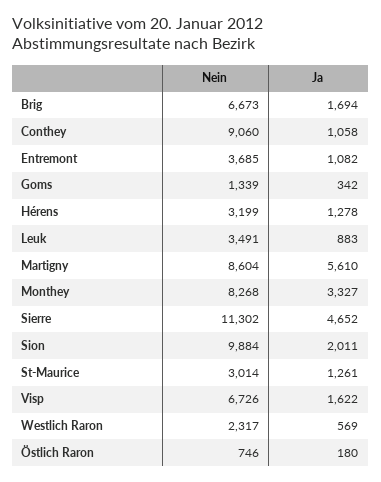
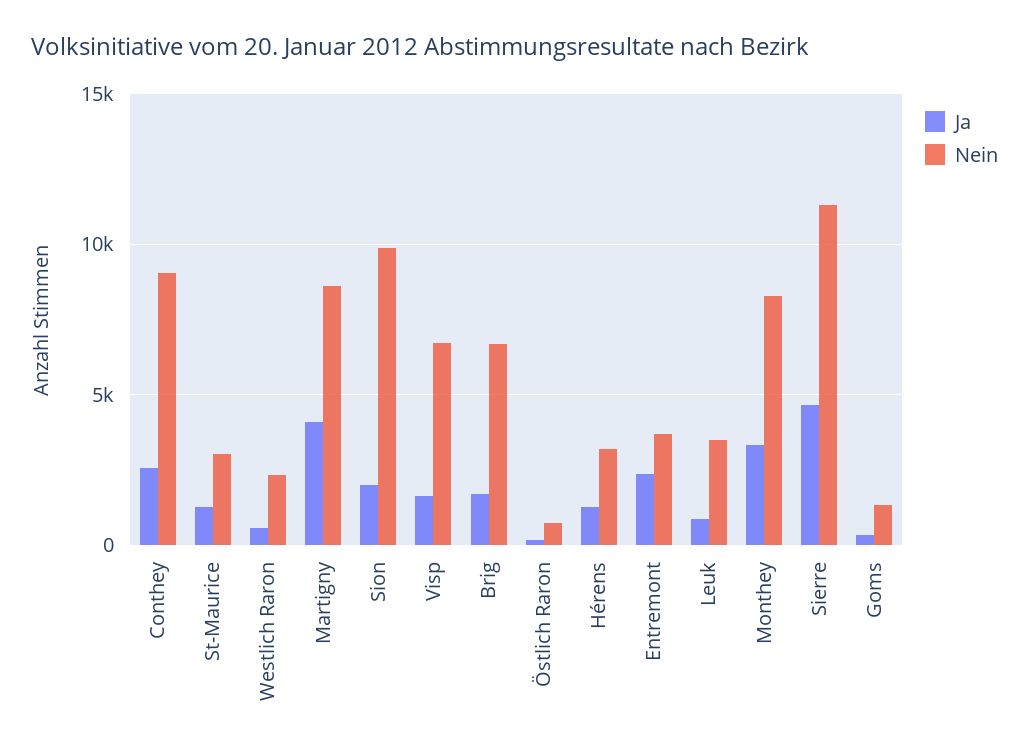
  {
    "Nein": {
      "Brig": 6673,
      "Conthey": 9060,
      "Entremont": 3685,
      "Goms": 1339,
      "Hérens": 3199,
      "Leuk": 3491,
      "Martigny": 8604,
      "Monthey": 8268,
      "Sierre": 11302,
      "Sion": 9884,
      "St-Maurice": 3014,
      "Visp": 6726,
      "Westlich Raron": 2317,
      "Östlich Raron": 746
    },
    "Ja": {
      "Brig": 1694,
-     "Conthey": 1058,
+     "Conthey": 2500,
-     "Entremont": 1082,
+     "Entremont": 2500,
      "Goms": 342,
      "Hérens": 1278,
      "Leuk": 883,
-     "Martigny": 5610,
+     "Martigny": 4000,
      "Monthey": 3327,
      "Sierre": 4652,
      "Sion": 2011,
      "St-Maurice": 1261,
      "Visp": 1622,
      "Westlich Raron": 569,
      "Östlich Raron": 180
    }
  }

